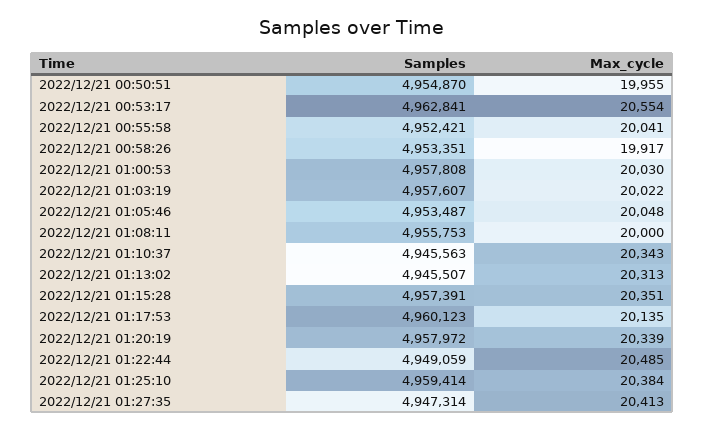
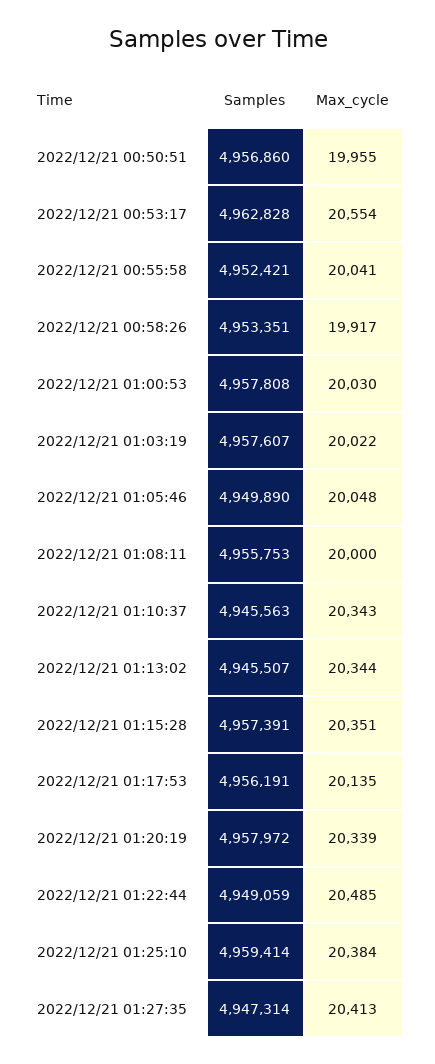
  {
    "Samples": {
-     "2022/12/21 00:50:51": 4954870,
+     "2022/12/21 00:50:51": 4956860,
-     "2022/12/21 00:53:17": 4962841,
+     "2022/12/21 00:53:17": 4962828,
      "2022/12/21 00:55:58": 4952421,
      "2022/12/21 00:58:26": 4953351,
      "2022/12/21 01:00:53": 4957808,
      "2022/12/21 01:03:19": 4957607,
-     "2022/12/21 01:05:46": 4953487,
+     "2022/12/21 01:05:46": 4949890,
      "2022/12/21 01:08:11": 4955753,
      "2022/12/21 01:10:37": 4945563,
      "2022/12/21 01:13:02": 4945507,
      "2022/12/21 01:15:28": 4957391,
-     "2022/12/21 01:17:53": 4960123,
+     "2022/12/21 01:17:53": 4956191,
      "2022/12/21 01:20:19": 4957972,
      "2022/12/21 01:22:44": 4949059,
      "2022/12/21 01:25:10": 4959414,
      "2022/12/21 01:27:35": 4947314
    },
    "Max_cycle": {
      "2022/12/21 00:50:51": 19955,
      "2022/12/21 00:53:17": 20554,
      "2022/12/21 00:55:58": 20041,
      "2022/12/21 00:58:26": 19917,
      "2022/12/21 01:00:53": 20030,
      "2022/12/21 01:03:19": 20022,
      "2022/12/21 01:05:46": 20048,
      "2022/12/21 01:08:11": 20000,
      "2022/12/21 01:10:37": 20343,
-     "2022/12/21 01:13:02": 20313,
+     "2022/12/21 01:13:02": 20344,
      "2022/12/21 01:15:28": 20351,
      "2022/12/21 01:17:53": 20135,
      "2022/12/21 01:20:19": 20339,
      "2022/12/21 01:22:44": 20485,
      "2022/12/21 01:25:10": 20384,
      "2022/12/21 01:27:35": 20413
    }
  }

